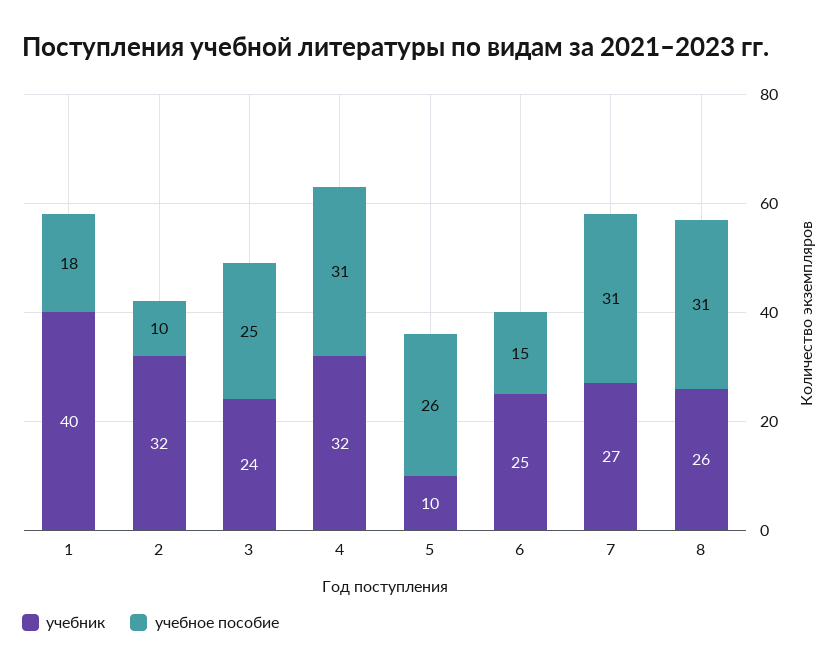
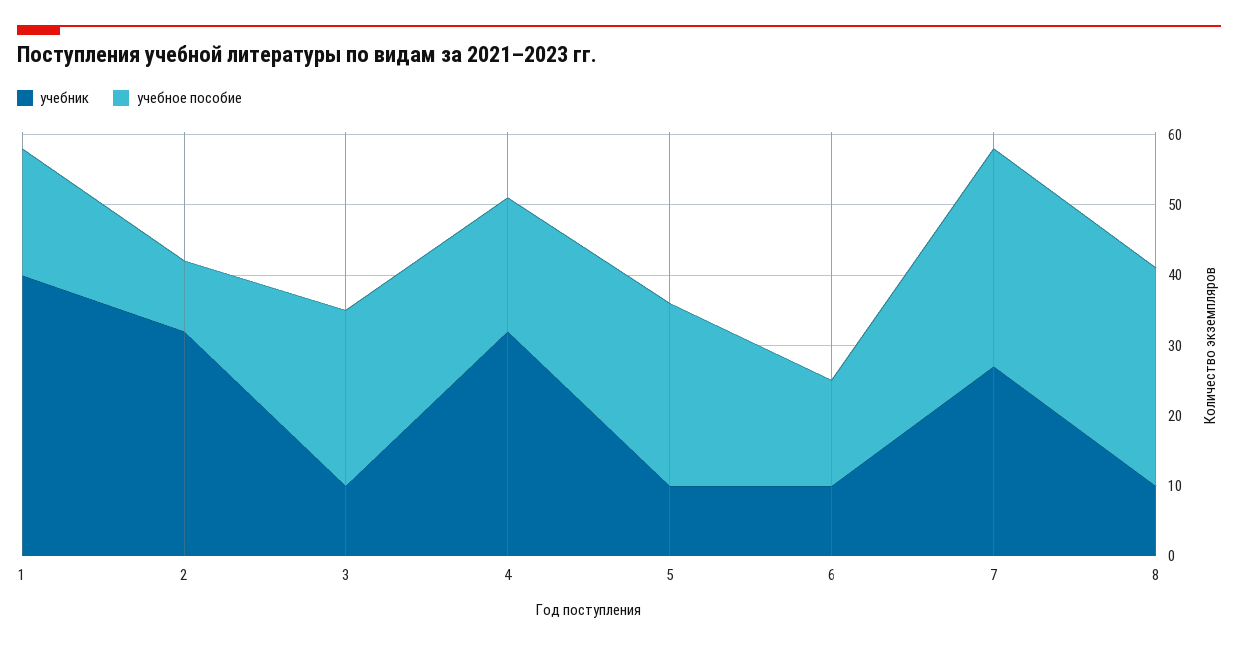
  {
    "учебник": {
      "1": 40,
      "2": 32,
-     "3": 24,
+     "3": 10,
      "4": 32,
      "5": 10,
-     "6": 25,
+     "6": 10,
      "7": 27,
-     "8": 26
+     "8": 10
    },
    "учебное пособие": {
      "1": 18,
      "2": 10,
      "3": 25,
-     "4": 31,
+     "4": 20,
      "5": 26,
      "6": 15,
      "7": 31,
      "8": 31
    }
  }

